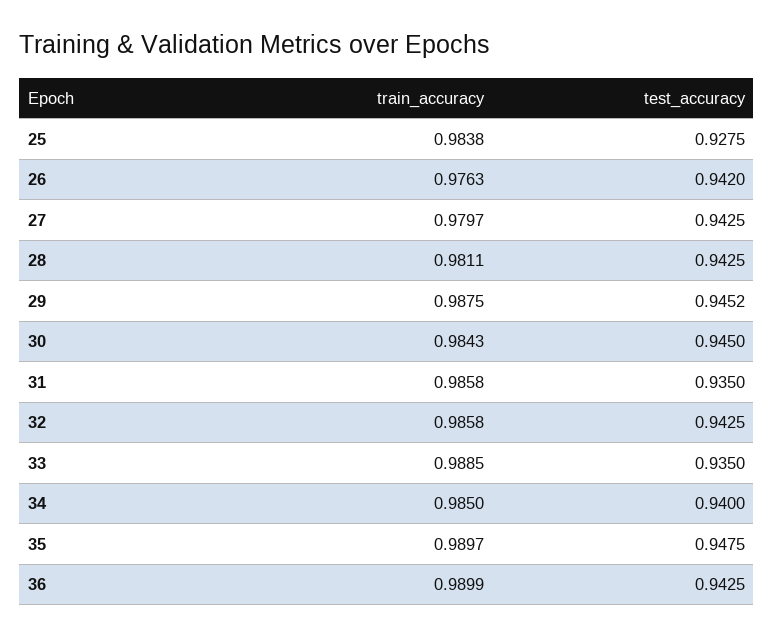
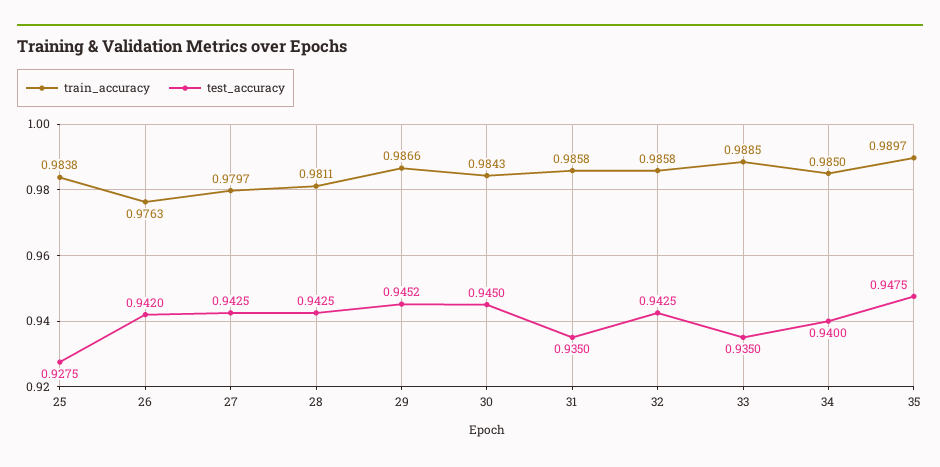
  {
    "train_accuracy": {
      "25": 0.9838,
      "26": 0.9763,
      "27": 0.9797,
      "28": 0.9811,
-     "29": 0.9875,
+     "29": 0.9866,
      "30": 0.9843,
      "31": 0.9858,
      "32": 0.9858,
      "33": 0.9885,
      "34": 0.985,
-     "35": 0.9897,
+     "35": 0.9897
-     "36": 0.9899
    },
    "test_accuracy": {
      "25": 0.9275,
      "26": 0.942,
      "27": 0.9425,
      "28": 0.9425,
      "29": 0.9452,
      "30": 0.945,
      "31": 0.935,
      "32": 0.9425,
      "33": 0.935,
      "34": 0.94,
-     "35": 0.9475,
+     "35": 0.9475
-     "36": 0.9425
    }
  }

